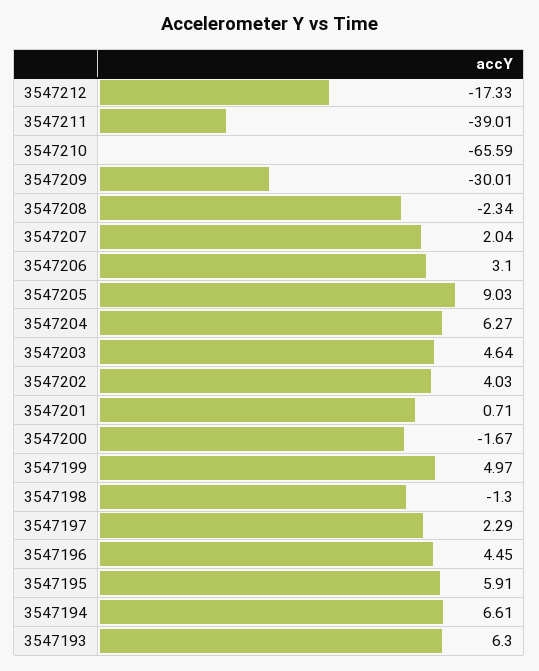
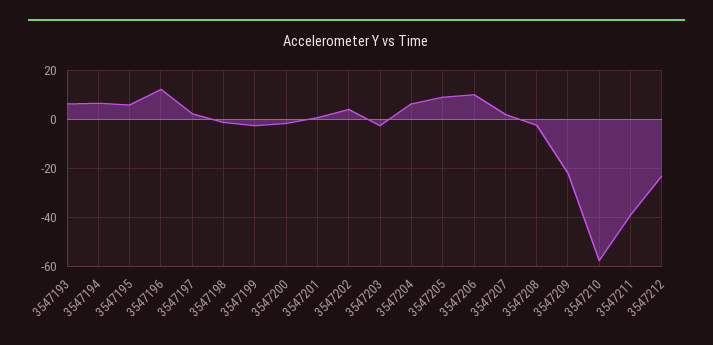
  {
-   "3547212": -17.33,
+   "3547212": -22.5,
    "3547211": -39.01,
-   "3547210": -65.59,
+   "3547210": -57.5,
-   "3547209": -30.01,
+   "3547209": -22.5,
    "3547208": -2.34,
    "3547207": 2.04,
-   "3547206": 3.1,
+   "3547206": 10,
    "3547205": 9.03,
    "3547204": 6.27,
-   "3547203": 4.64,
+   "3547203": -2.5,
    "3547202": 4.03,
    "3547201": 0.71,
    "3547200": -1.67,
-   "3547199": 4.97,
+   "3547199": -2.5,
    "3547198": -1.3,
    "3547197": 2.29,
-   "3547196": 4.45,
+   "3547196": 12.5,
    "3547195": 5.91,
    "3547194": 6.61,
    "3547193": 6.3
  }

